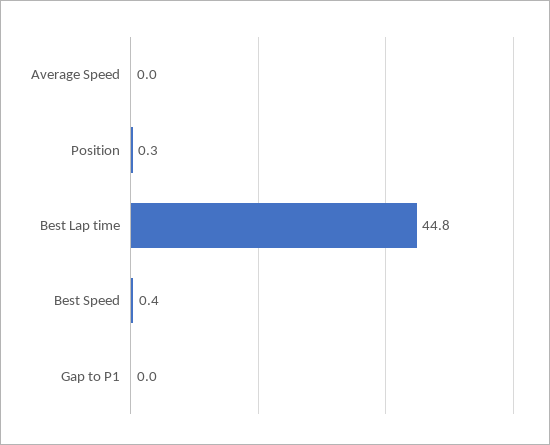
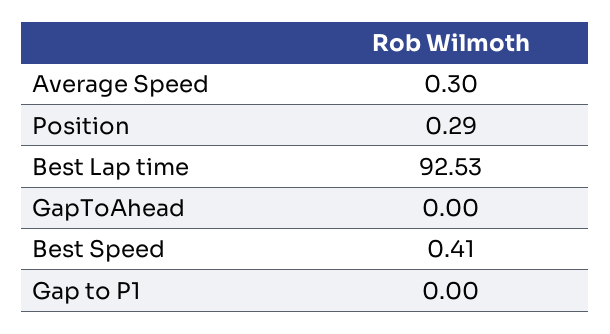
  {
-   "Average Speed": 0,
+   "Average Speed": 0.3,
    "Position": 0.29,
-   "Best Lap time": 44.8,
+   "Best Lap time": 92.53,
    "Best Speed": 0.41,
-   "Gap to P1": 0
+   "Gap to P1": 0,
+   "GapToAhead": 0
  }

